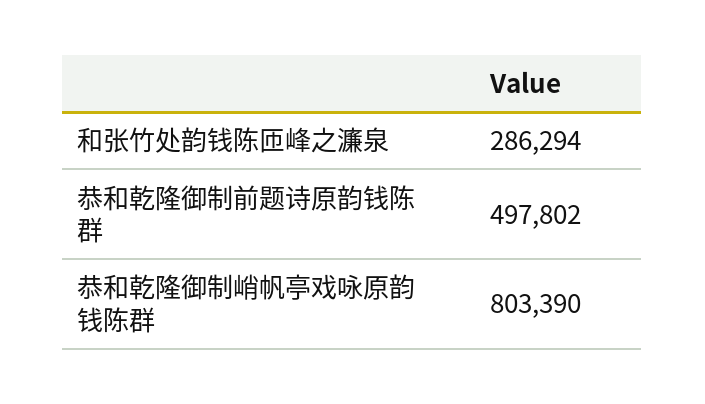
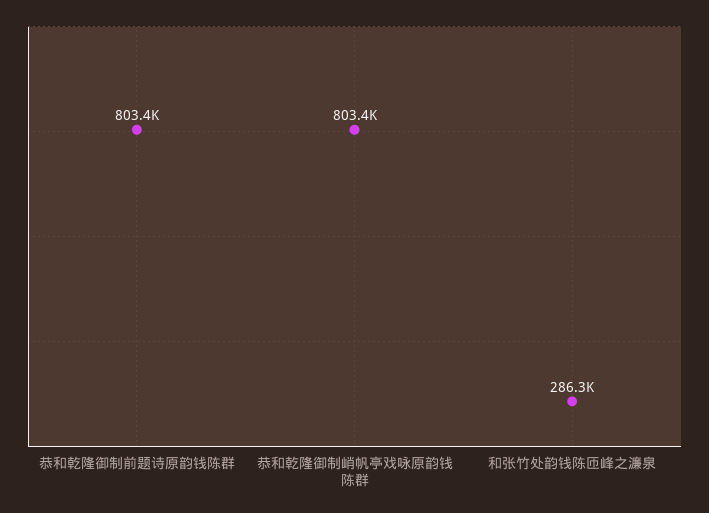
  {
    "和张竹处韵钱陈匝峰之濂泉": 286294,
-   "恭和乾隆御制前题诗原韵钱陈群": 497802,
+   "恭和乾隆御制前题诗原韵钱陈群": 803400,
    "恭和乾隆御制峭帆亭戏咏原韵钱陈群": 803390
  }

